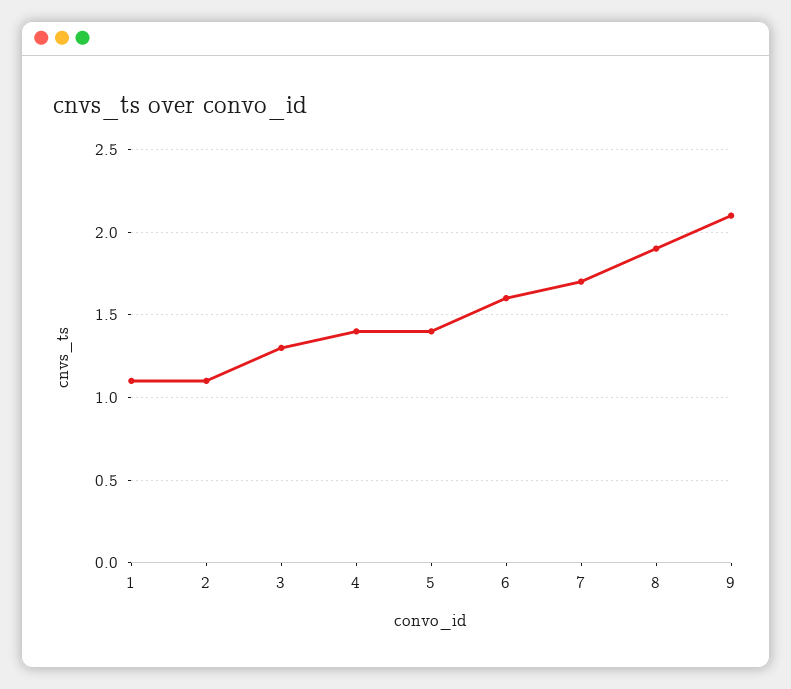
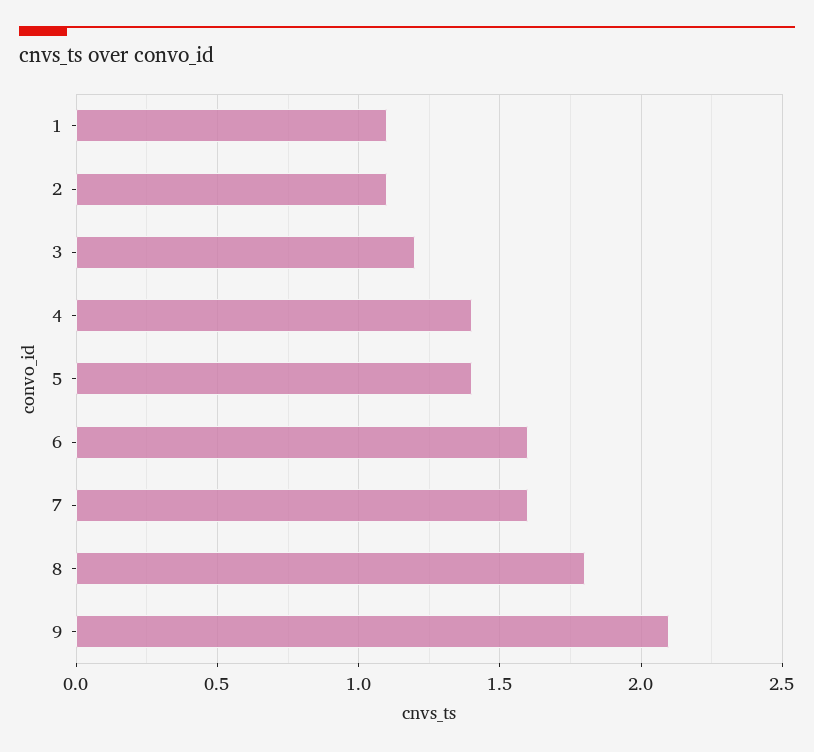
  {
    "1": 1.1,
    "2": 1.1,
-   "3": 1.3,
+   "3": 1.2,
    "4": 1.4,
    "5": 1.4,
    "6": 1.6,
-   "7": 1.7,
+   "7": 1.6,
-   "8": 1.9,
+   "8": 1.8,
    "9": 2.1
  }

